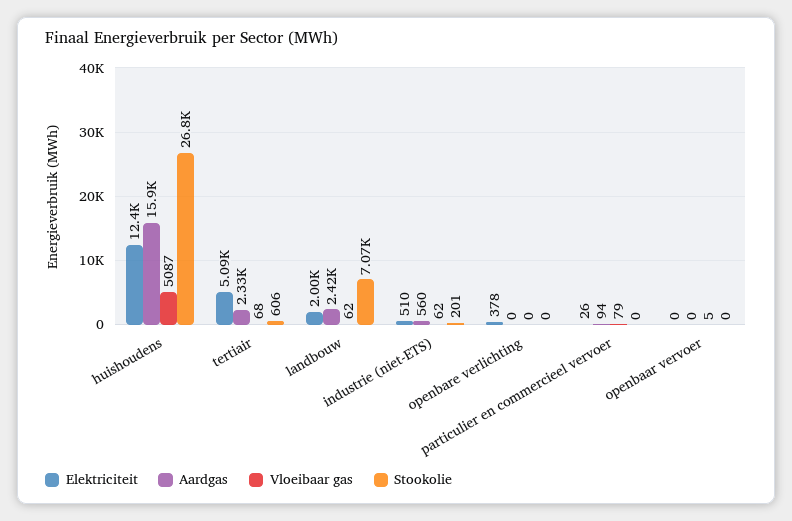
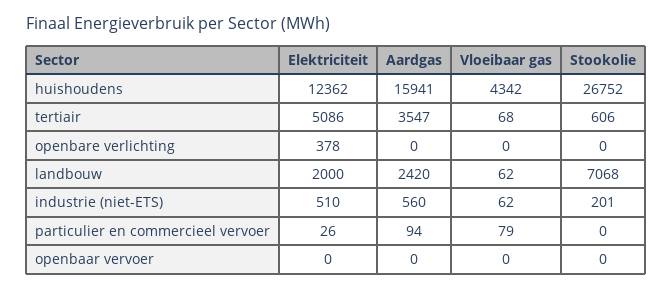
  {
    "Elektriciteit": {
      "huishoudens": 12362,
      "tertiair": 5086,
      "landbouw": 2000,
      "industrie (niet-ETS)": 510,
      "openbare verlichting": 378,
      "particulier en commercieel vervoer": 26,
      "openbaar vervoer": 0
    },
    "Aardgas": {
      "huishoudens": 15941,
-     "tertiair": 2330,
+     "tertiair": 3547,
      "landbouw": 2420,
      "industrie (niet-ETS)": 560,
      "openbare verlichting": 0,
      "particulier en commercieel vervoer": 94,
      "openbaar vervoer": 0
    },
    "Vloeibaar gas": {
-     "huishoudens": 5087,
+     "huishoudens": 4342,
      "tertiair": 68,
      "landbouw": 62,
      "industrie (niet-ETS)": 62,
      "openbare verlichting": 0,
      "particulier en commercieel vervoer": 79,
-     "openbaar vervoer": 5
+     "openbaar vervoer": 0
    },
    "Stookolie": {
      "huishoudens": 26752,
      "tertiair": 606,
      "landbouw": 7068,
      "industrie (niet-ETS)": 201,
      "openbare verlichting": 0,
      "particulier en commercieel vervoer": 0,
      "openbaar vervoer": 0
    }
  }

